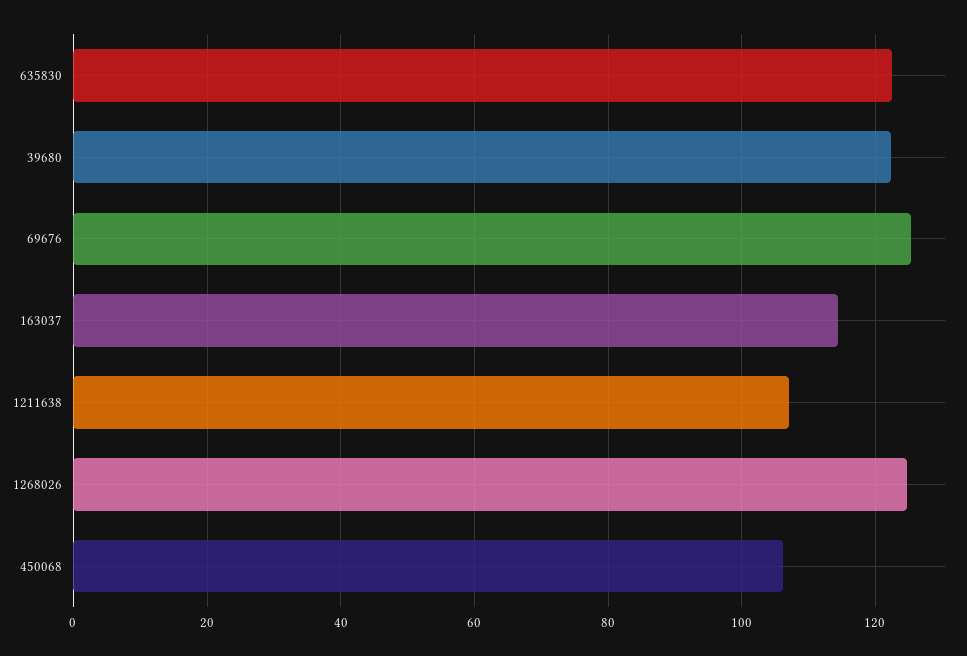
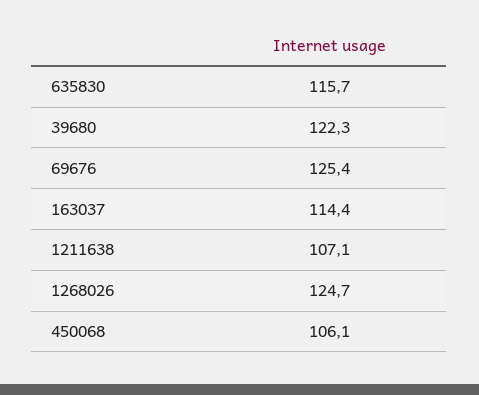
  {
-   "635830": 122,
+   "635830": 115.7,
    "39680": 122.3,
    "69676": 125.4,
    "163037": 114.4,
    "1211638": 107.1,
    "1268026": 124.7,
    "450068": 106.1
  }

